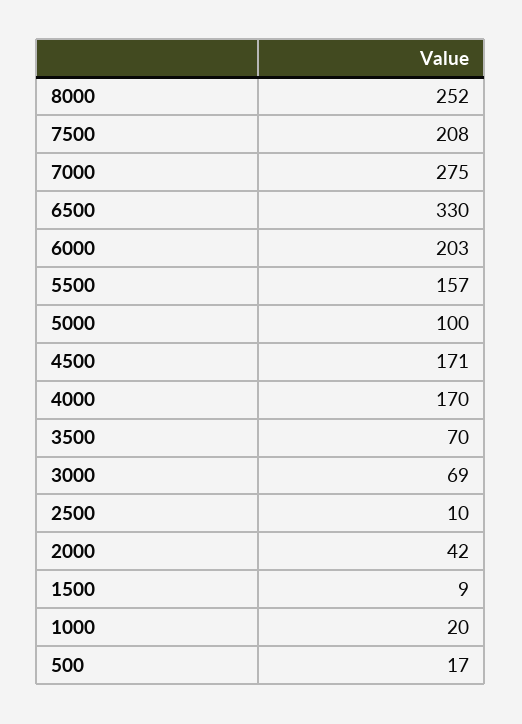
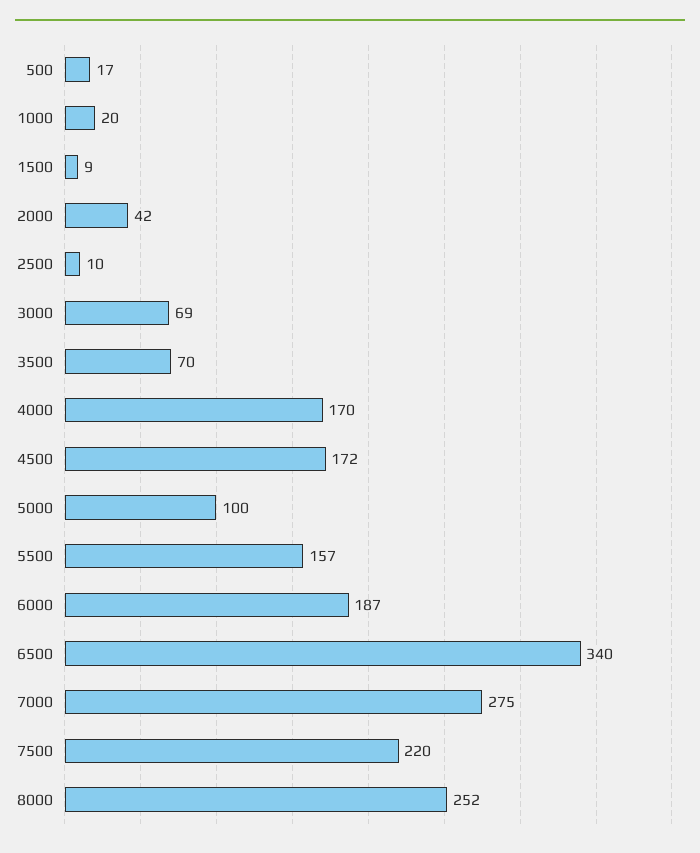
  {
    "8000": 252,
-   "7500": 208,
+   "7500": 220,
    "7000": 275,
-   "6500": 330,
+   "6500": 340,
-   "6000": 203,
+   "6000": 187,
    "5500": 157,
    "5000": 100,
-   "4500": 171,
+   "4500": 172,
    "4000": 170,
    "3500": 70,
    "3000": 69,
    "2500": 10,
    "2000": 42,
    "1500": 9,
    "1000": 20,
    "500": 17
  }

